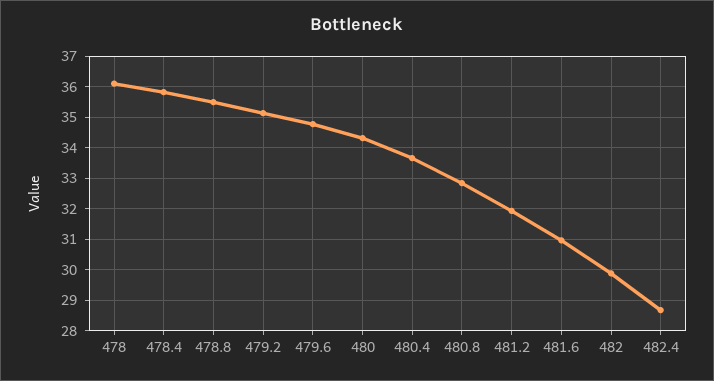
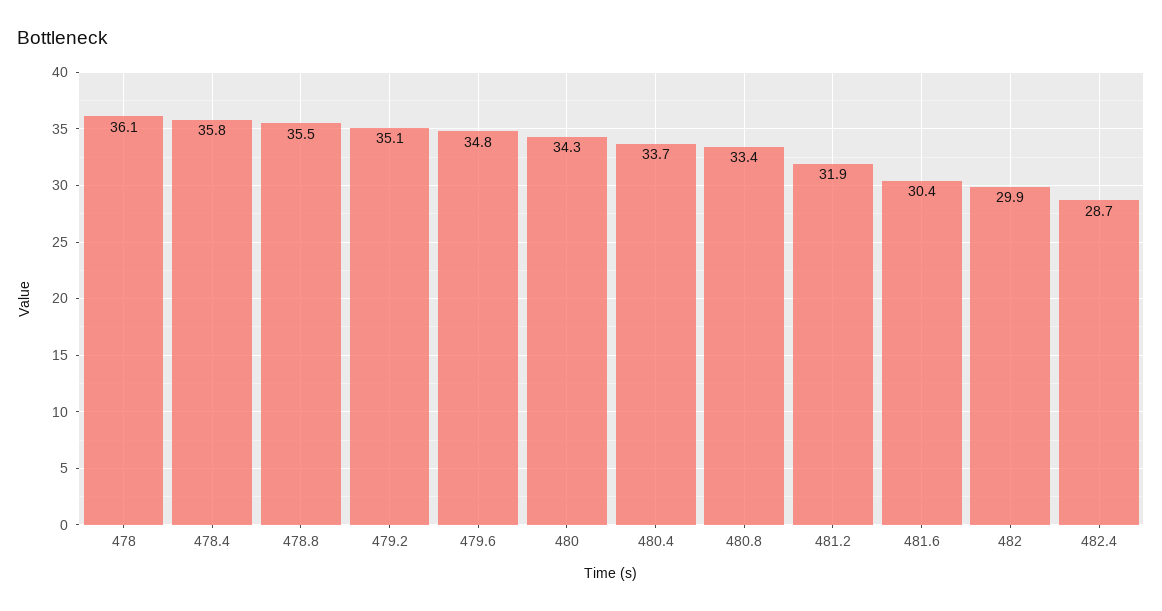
  {
    "478": 36.1,
    "478.4": 35.8,
    "478.8": 35.5,
    "479.2": 35.1,
    "479.6": 34.8,
    "480": 34.3,
    "480.4": 33.7,
-   "480.8": 32.8,
+   "480.8": 33.4,
    "481.2": 31.9,
-   "481.6": 31,
+   "481.6": 30.4,
    "482": 29.9,
    "482.4": 28.7
  }

